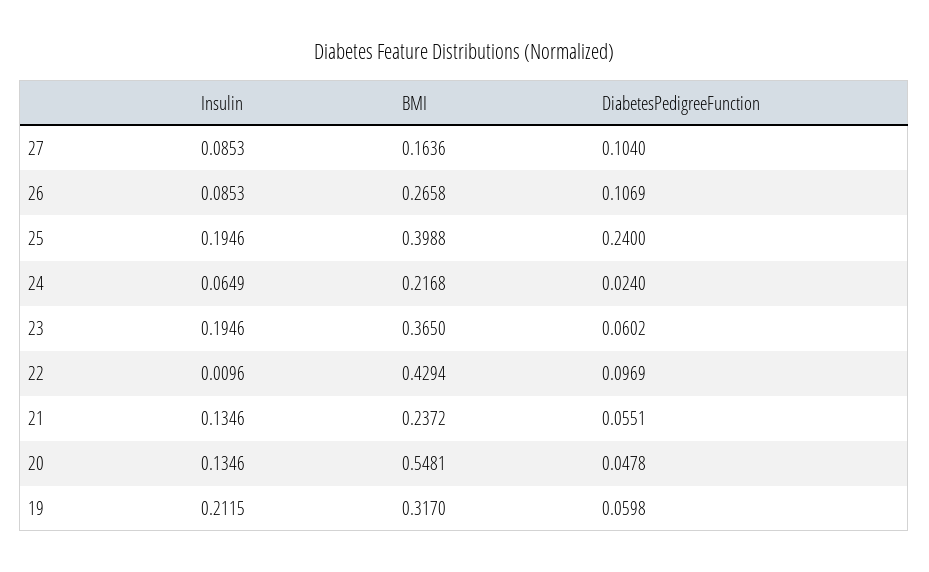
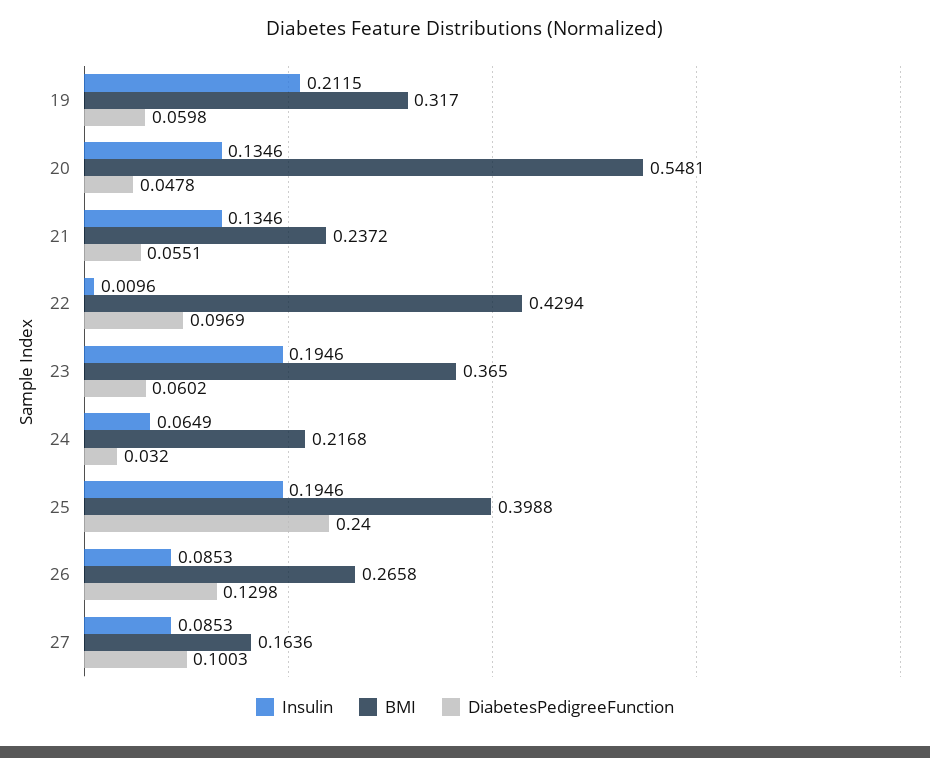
  {
    "Insulin": {
      "27": 0.0853,
      "26": 0.0853,
      "25": 0.1946,
      "24": 0.0649,
      "23": 0.1946,
      "22": 0.0096,
      "21": 0.1346,
      "20": 0.1346,
      "19": 0.2115
    },
    "BMI": {
      "27": 0.1636,
      "26": 0.2658,
      "25": 0.3988,
      "24": 0.2168,
      "23": 0.365,
      "22": 0.4294,
      "21": 0.2372,
      "20": 0.5481,
      "19": 0.317
    },
    "DiabetesPedigreeFunction": {
-     "27": 0.104,
+     "27": 0.1003,
-     "26": 0.1069,
+     "26": 0.1298,
      "25": 0.24,
-     "24": 0.024,
+     "24": 0.032,
      "23": 0.0602,
      "22": 0.0969,
      "21": 0.0551,
      "20": 0.0478,
      "19": 0.0598
    }
  }

